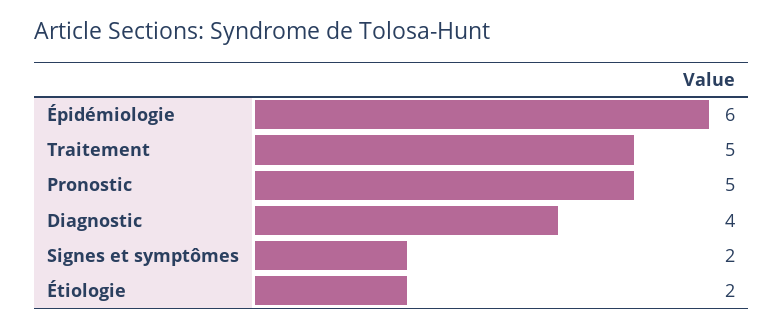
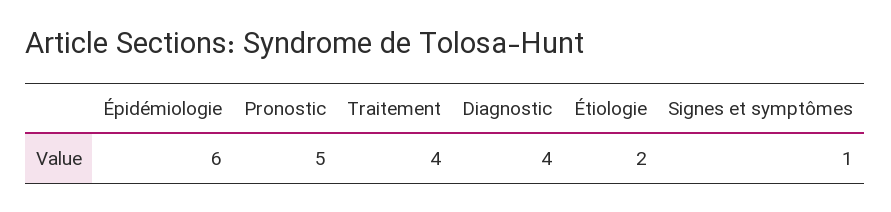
  {
    "Épidémiologie": 6,
-   "Traitement": 5,
+   "Traitement": 4,
    "Pronostic": 5,
    "Diagnostic": 4,
-   "Signes et symptômes": 2,
+   "Signes et symptômes": 1,
    "Étiologie": 2
  }

